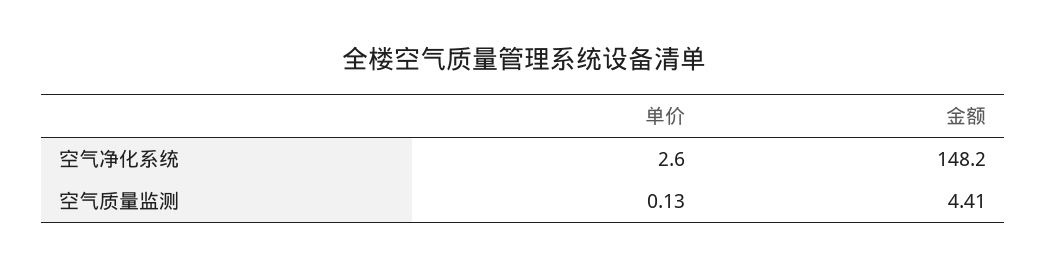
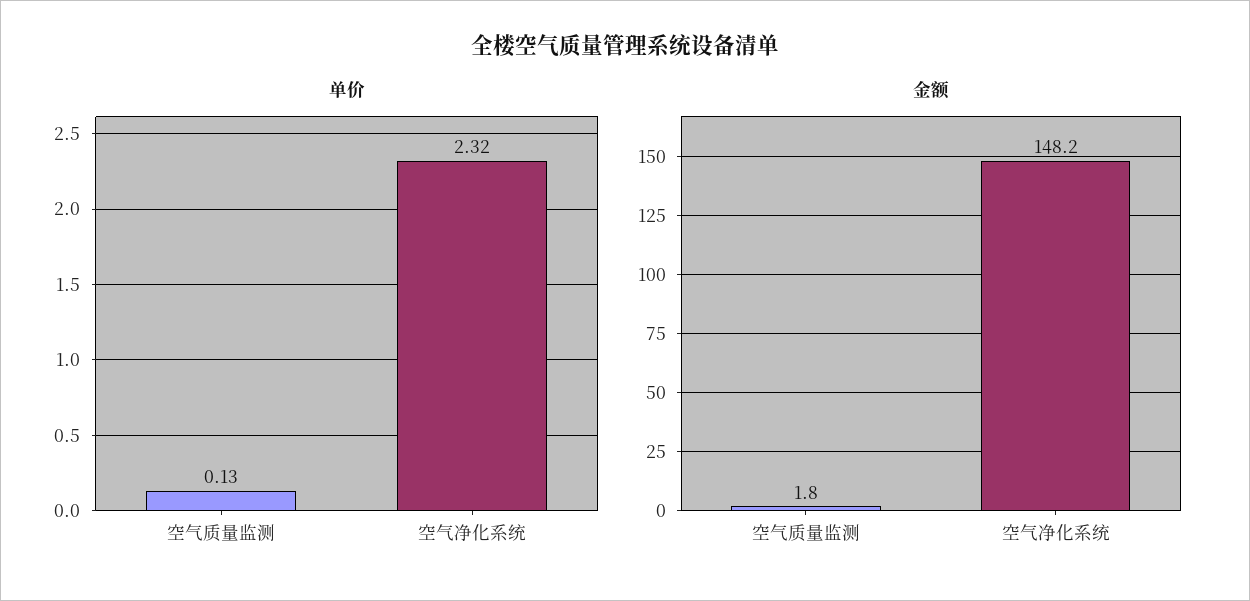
  {
    "单价": {
-     "空气净化系统": 2.6,
+     "空气净化系统": 2.32,
      "空气质量监测": 0.13
    },
    "金额": {
      "空气净化系统": 148.2,
-     "空气质量监测": 4.41
+     "空气质量监测": 1.8
    }
  }

